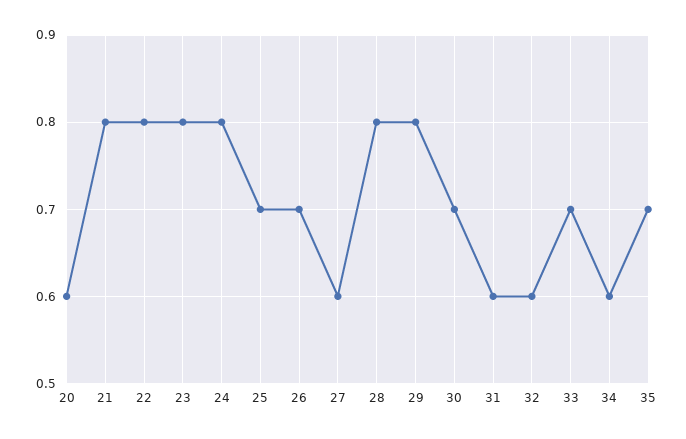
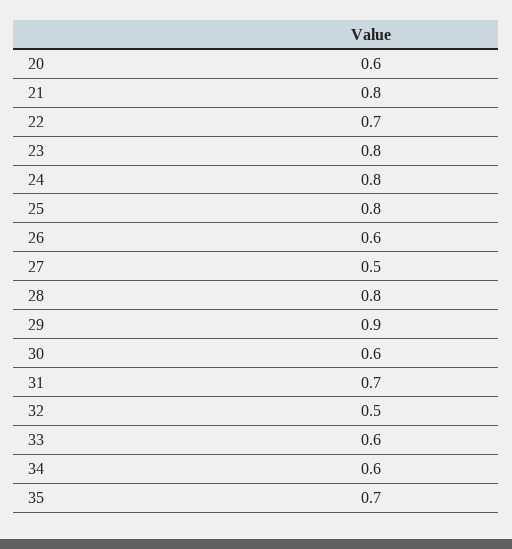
  {
    "20": 0.6,
    "21": 0.8,
-   "22": 0.8,
+   "22": 0.7,
    "23": 0.8,
    "24": 0.8,
-   "25": 0.7,
+   "25": 0.8,
-   "26": 0.7,
+   "26": 0.6,
-   "27": 0.6,
+   "27": 0.5,
    "28": 0.8,
-   "29": 0.8,
+   "29": 0.9,
-   "30": 0.7,
+   "30": 0.6,
-   "31": 0.6,
+   "31": 0.7,
-   "32": 0.6,
+   "32": 0.5,
-   "33": 0.7,
+   "33": 0.6,
    "34": 0.6,
    "35": 0.7
  }

